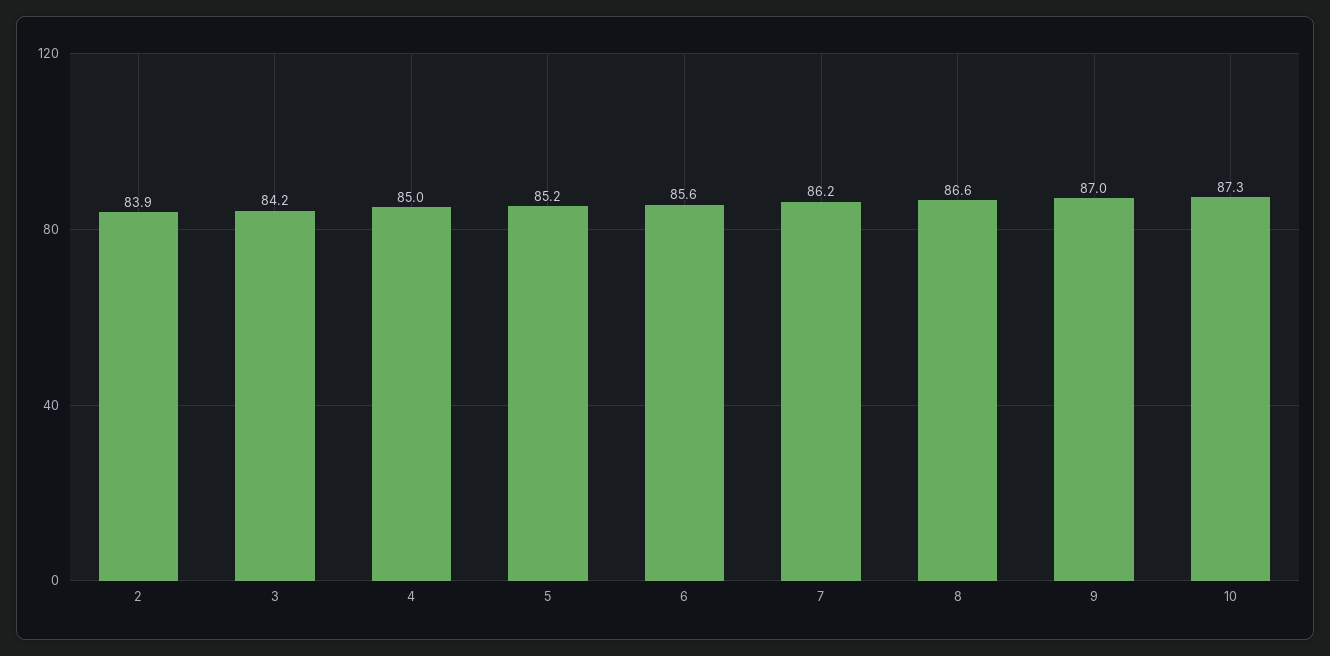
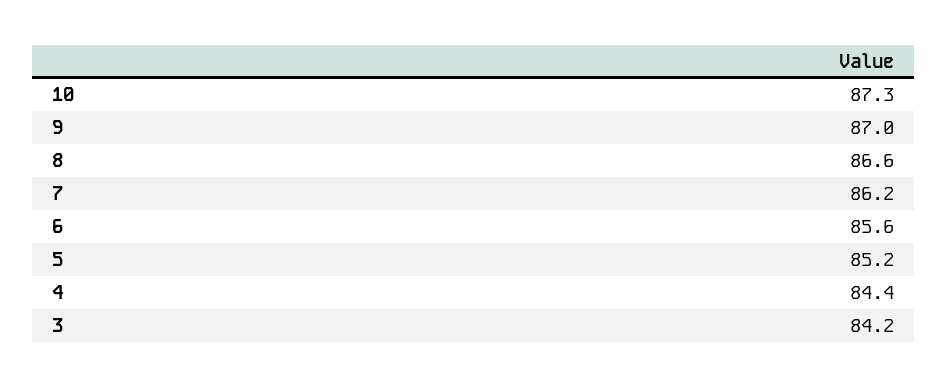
  {
-   "2": 83.9,
    "3": 84.2,
-   "4": 85,
+   "4": 84.4,
    "5": 85.2,
    "6": 85.6,
    "7": 86.2,
    "8": 86.6,
    "9": 87,
    "10": 87.3
  }

